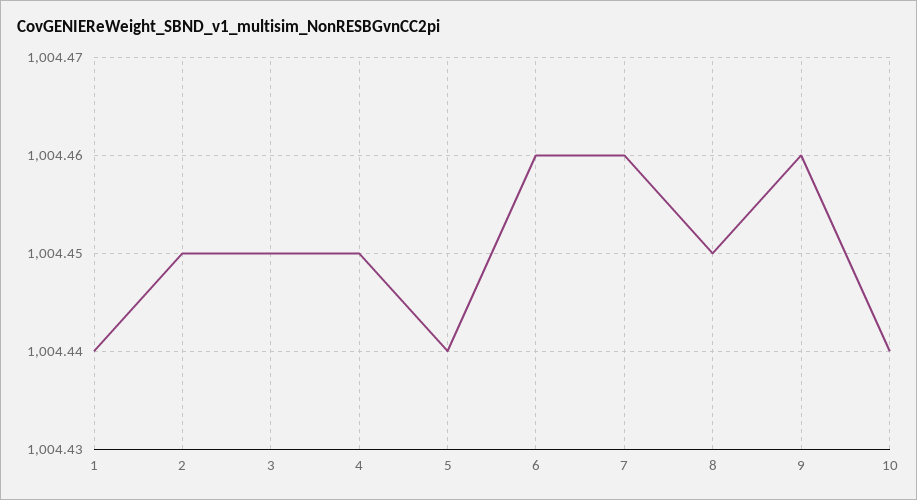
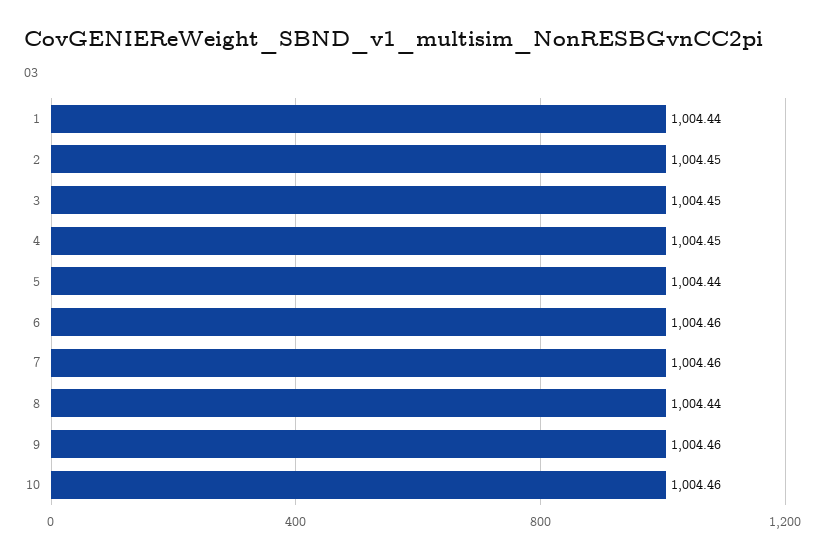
  {
    "1": 1004.44,
    "2": 1004.45,
    "3": 1004.45,
    "4": 1004.45,
    "5": 1004.44,
    "6": 1004.46,
    "7": 1004.46,
-   "8": 1004.45,
+   "8": 1004.44,
    "9": 1004.46,
-   "10": 1004.44
+   "10": 1004.46
  }

